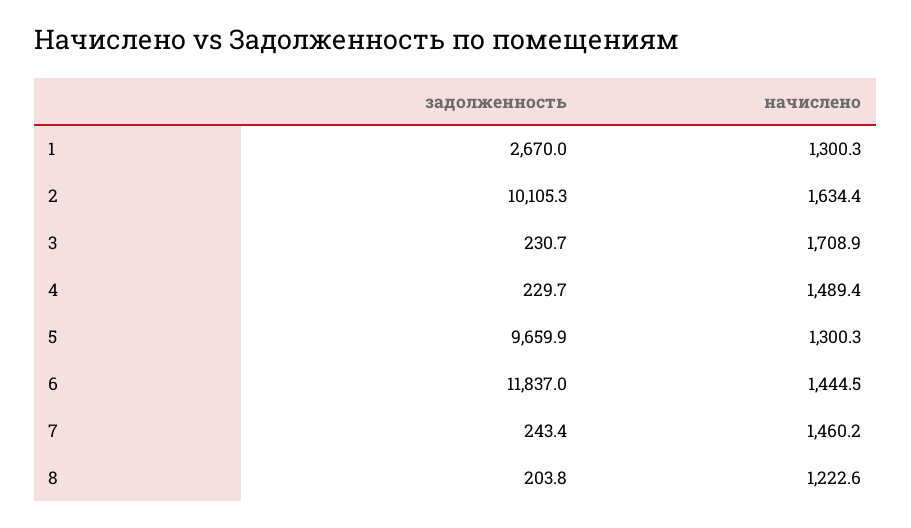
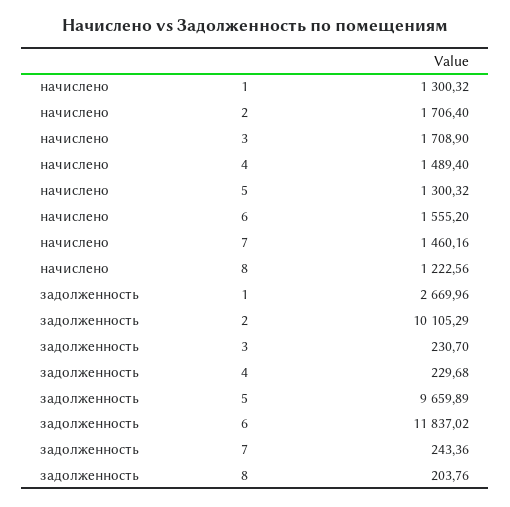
  {
    "задолженность": {
      "1": 2669.96,
      "2": 10105.29,
      "3": 230.7,
      "4": 229.68,
      "5": 9659.89,
      "6": 11837.02,
      "7": 243.36,
      "8": 203.76
    },
    "начислено": {
      "1": 1300.32,
-     "2": 1634.4,
+     "2": 1706.4,
      "3": 1708.9,
      "4": 1489.4,
      "5": 1300.32,
-     "6": 1444.5,
+     "6": 1555.2,
      "7": 1460.16,
      "8": 1222.56
    }
  }

